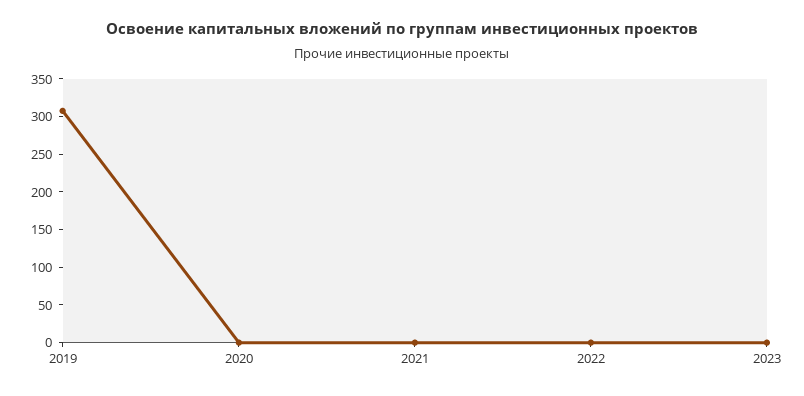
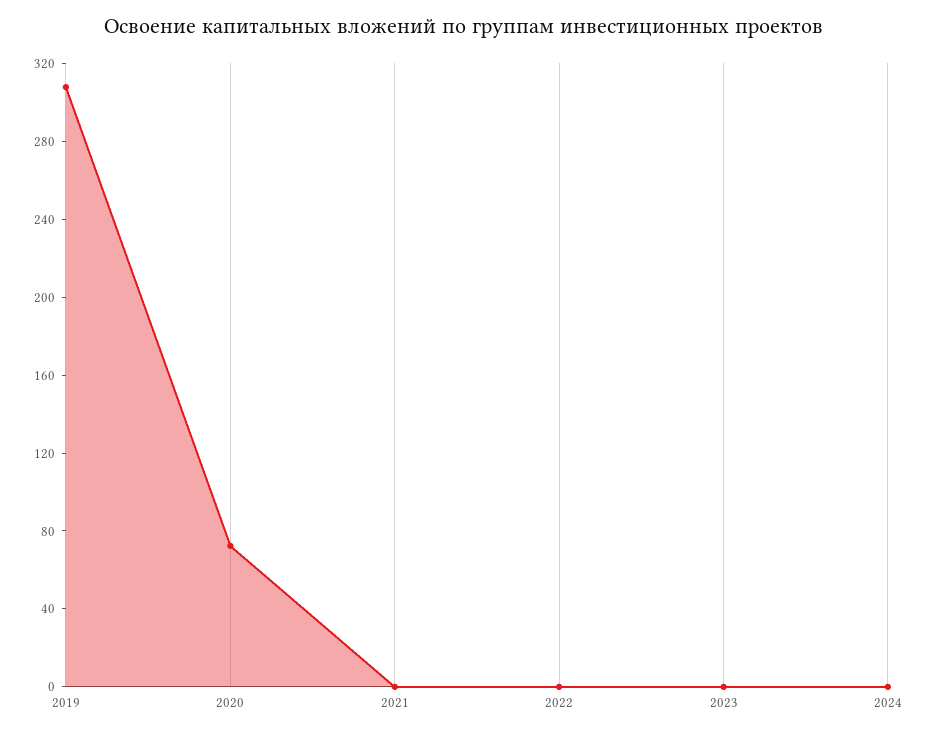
  {
    "2019": 310,
-   "2020": 0,
+   "2020": 70,
    "2021": 0,
    "2022": 0,
-   "2023": 0
+   "2023": 0,
+   "2024": 0
  }

